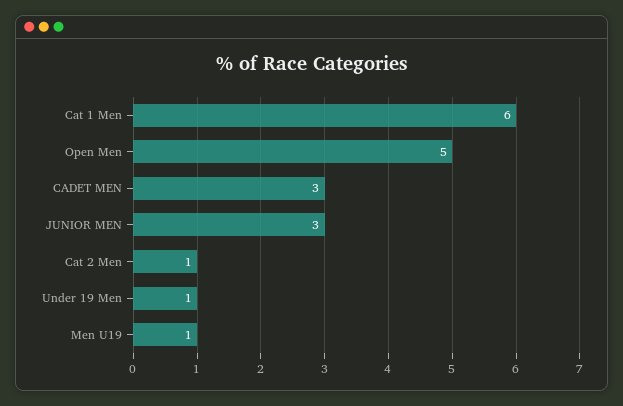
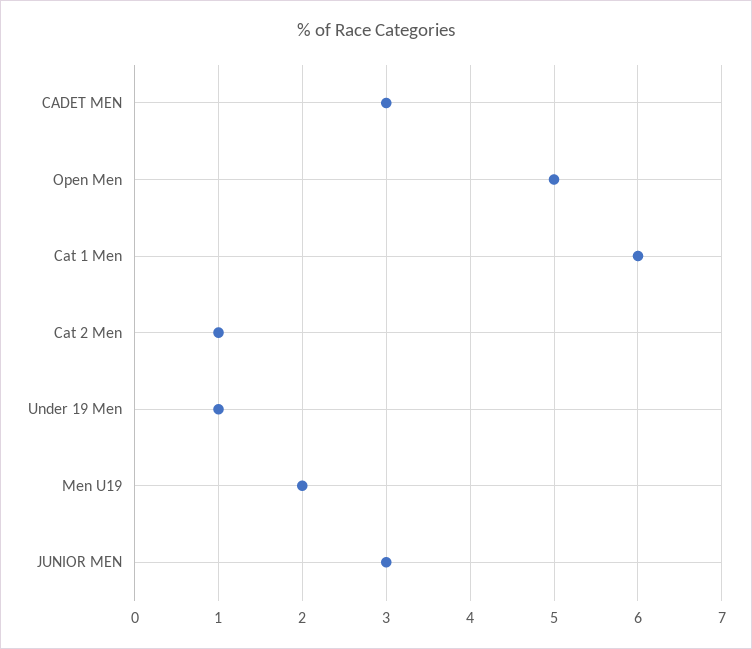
  {
    "Cat 1 Men": 6,
    "Open Men": 5,
    "CADET MEN": 3,
    "JUNIOR MEN": 3,
    "Cat 2 Men": 1,
    "Under 19 Men": 1,
-   "Men U19": 1
+   "Men U19": 2
  }

